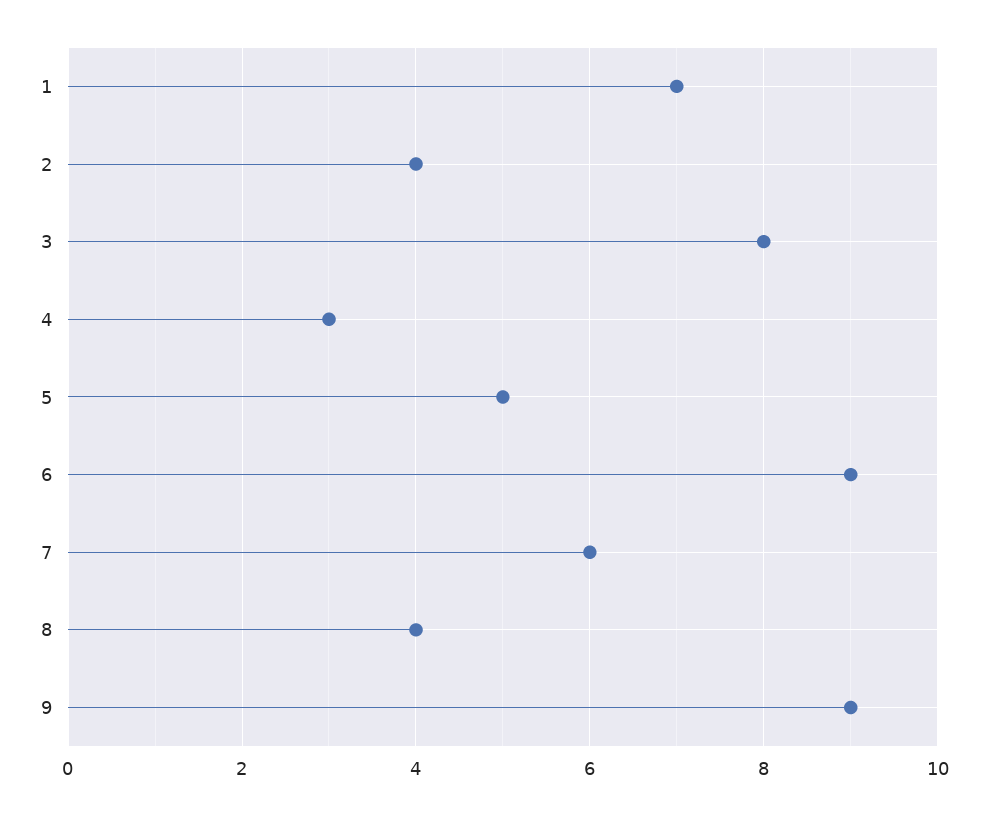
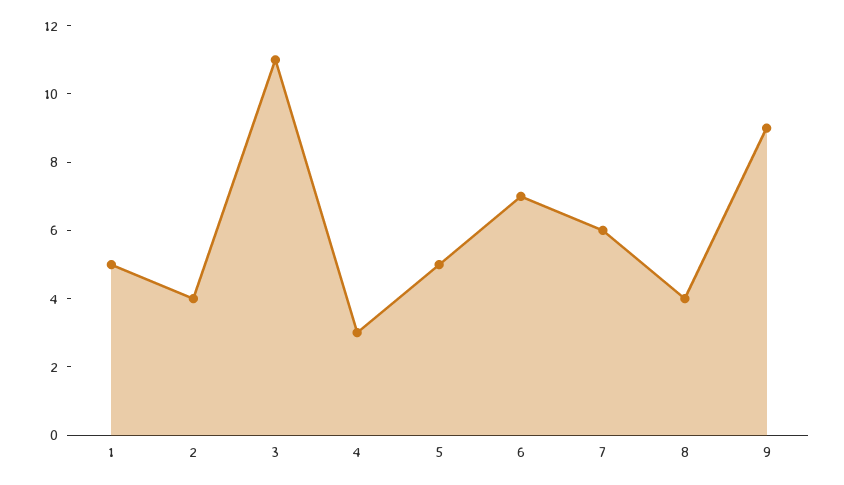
  {
-   "1": 7,
+   "1": 5,
    "2": 4,
-   "3": 8,
+   "3": 11,
    "4": 3,
    "5": 5,
-   "6": 9,
+   "6": 7,
    "7": 6,
    "8": 4,
    "9": 9
  }

